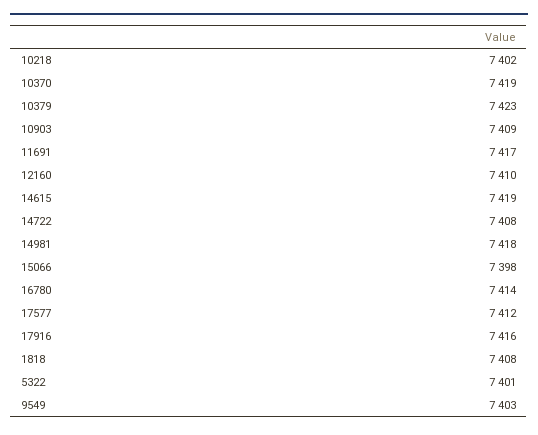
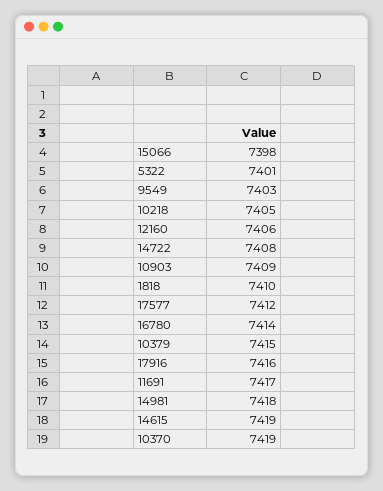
  {
-   "10218": 7402,
+   "10218": 7405,
    "10370": 7419,
-   "10379": 7423,
+   "10379": 7415,
    "10903": 7409,
    "11691": 7417,
-   "12160": 7410,
+   "12160": 7406,
    "14615": 7419,
    "14722": 7408,
    "14981": 7418,
    "15066": 7398,
    "16780": 7414,
    "17577": 7412,
    "17916": 7416,
-   "1818": 7408,
+   "1818": 7410,
    "5322": 7401,
    "9549": 7403
  }

